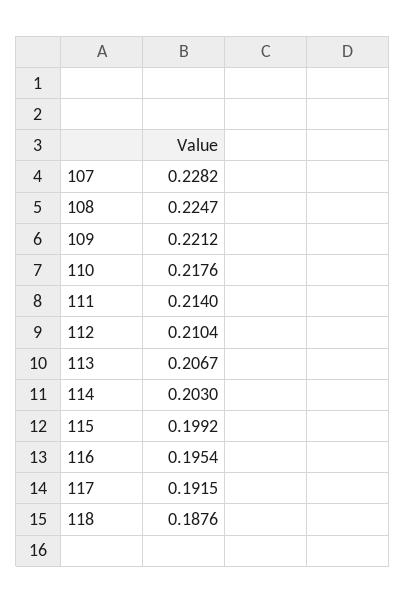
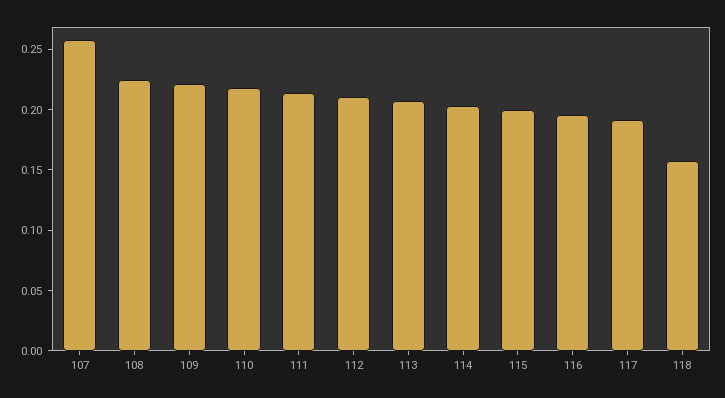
  {
-   "107": 0.2282,
+   "107": 0.26,
    "108": 0.2247,
    "109": 0.2212,
    "110": 0.2176,
    "111": 0.214,
    "112": 0.2104,
    "113": 0.2067,
    "114": 0.203,
    "115": 0.1992,
    "116": 0.1954,
    "117": 0.1915,
-   "118": 0.1876
+   "118": 0.16
  }

